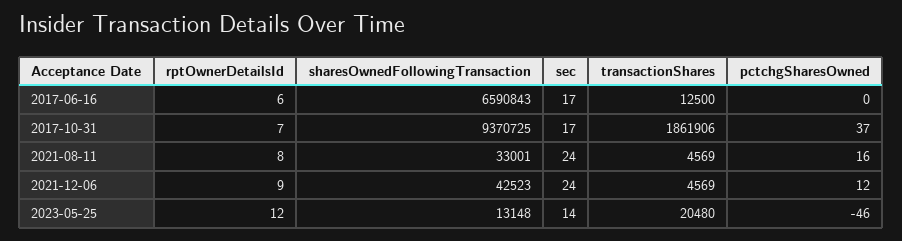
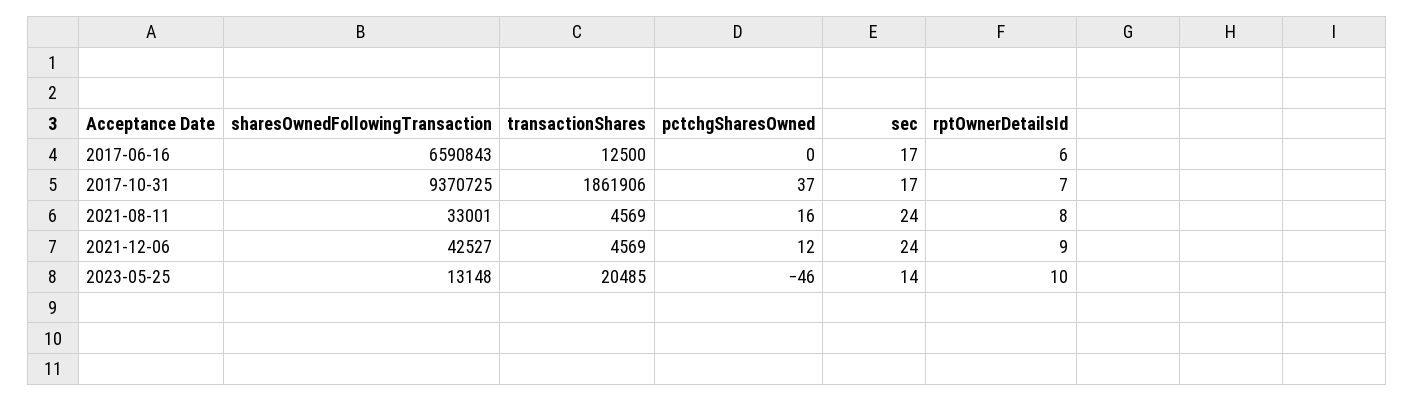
  {
    "rptOwnerDetailsId": {
      "2017-06-16": 6,
      "2017-10-31": 7,
      "2021-08-11": 8,
      "2021-12-06": 9,
-     "2023-05-25": 12
+     "2023-05-25": 10
    },
    "sharesOwnedFollowingTransaction": {
      "2017-06-16": 6590843,
      "2017-10-31": 9370725,
      "2021-08-11": 33001,
-     "2021-12-06": 42523,
+     "2021-12-06": 42527,
      "2023-05-25": 13148
    },
    "sec": {
      "2017-06-16": 17,
      "2017-10-31": 17,
      "2021-08-11": 24,
      "2021-12-06": 24,
      "2023-05-25": 14
    },
    "transactionShares": {
      "2017-06-16": 12500,
      "2017-10-31": 1861906,
      "2021-08-11": 4569,
      "2021-12-06": 4569,
-     "2023-05-25": 20480
+     "2023-05-25": 20485
    },
    "pctchgSharesOwned": {
      "2017-06-16": 0,
      "2017-10-31": 37,
      "2021-08-11": 16,
      "2021-12-06": 12,
      "2023-05-25": -46
    }
  }

